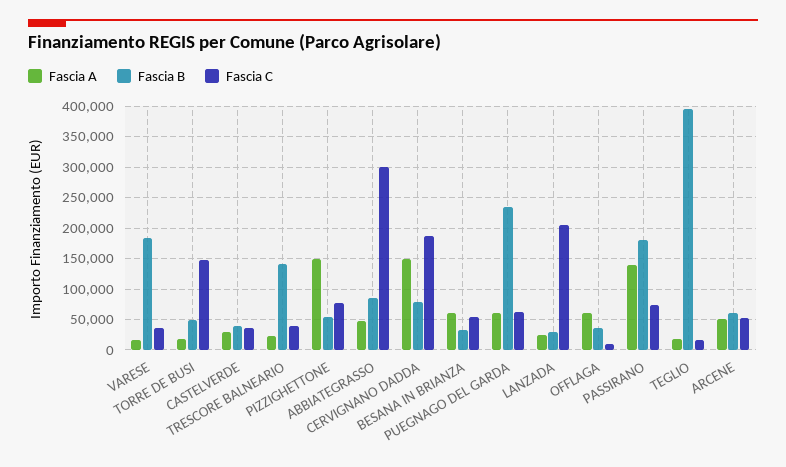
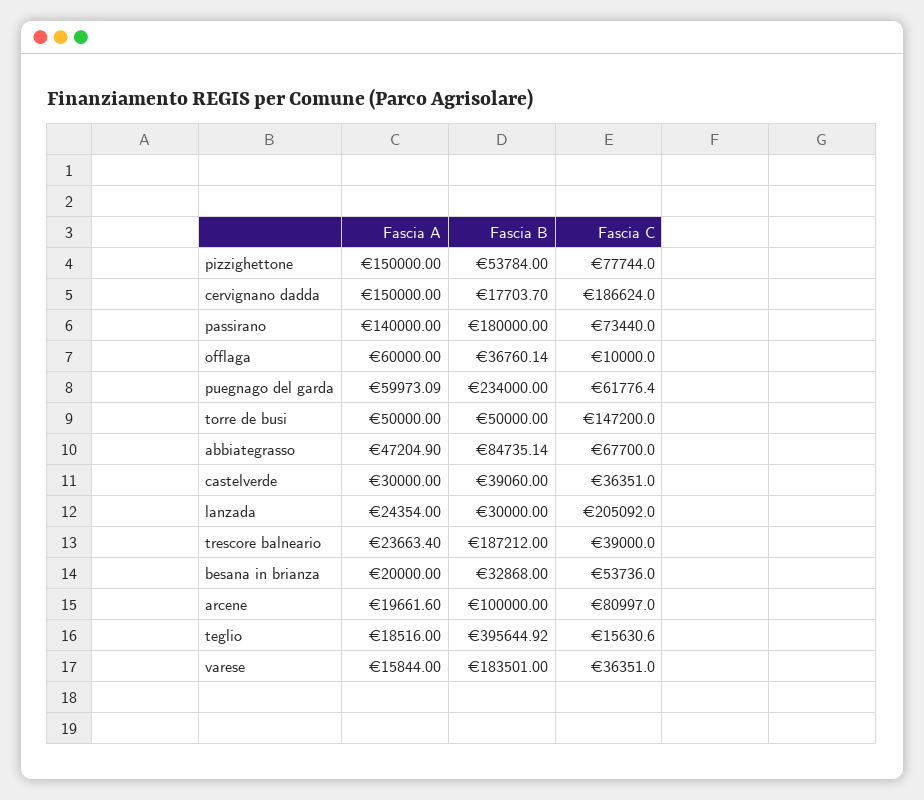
  {
    "Fascia A": {
      "VARESE": 15844,
-     "TORRE DE BUSI": 20000,
+     "TORRE DE BUSI": 50000,
      "CASTELVERDE": 30000,
      "TRESCORE BALNEARIO": 23663.4,
      "PIZZIGHETTONE": 150000,
      "ABBIATEGRASSO": 47204.9,
      "CERVIGNANO DADDA": 150000,
-     "BESANA IN BRIANZA": 60000,
+     "BESANA IN BRIANZA": 20000,
      "PUEGNAGO DEL GARDA": 59973.09,
      "LANZADA": 24354,
      "OFFLAGA": 60000,
      "PASSIRANO": 140000,
      "TEGLIO": 18516,
-     "ARCENE": 50000
+     "ARCENE": 19661.6
    },
    "Fascia B": {
      "VARESE": 183501,
      "TORRE DE BUSI": 50000,
      "CASTELVERDE": 39060,
-     "TRESCORE BALNEARIO": 140000,
+     "TRESCORE BALNEARIO": 187212,
      "PIZZIGHETTONE": 53784,
      "ABBIATEGRASSO": 84735.14,
-     "CERVIGNANO DADDA": 80000,
+     "CERVIGNANO DADDA": 17703.7,
      "BESANA IN BRIANZA": 32868,
      "PUEGNAGO DEL GARDA": 234000,
      "LANZADA": 30000,
      "OFFLAGA": 36760.14,
      "PASSIRANO": 180000,
      "TEGLIO": 395644.92,
-     "ARCENE": 60000
+     "ARCENE": 100000
    },
    "Fascia C": {
      "VARESE": 36351,
      "TORRE DE BUSI": 147200,
      "CASTELVERDE": 36351,
      "TRESCORE BALNEARIO": 39000,
      "PIZZIGHETTONE": 77744,
-     "ABBIATEGRASSO": 300000,
+     "ABBIATEGRASSO": 67700,
      "CERVIGNANO DADDA": 186624,
      "BESANA IN BRIANZA": 53736,
      "PUEGNAGO DEL GARDA": 61776.4,
      "LANZADA": 205092,
      "OFFLAGA": 10000,
      "PASSIRANO": 73440,
      "TEGLIO": 15630.6,
-     "ARCENE": 50000
+     "ARCENE": 80997
    }
  }

